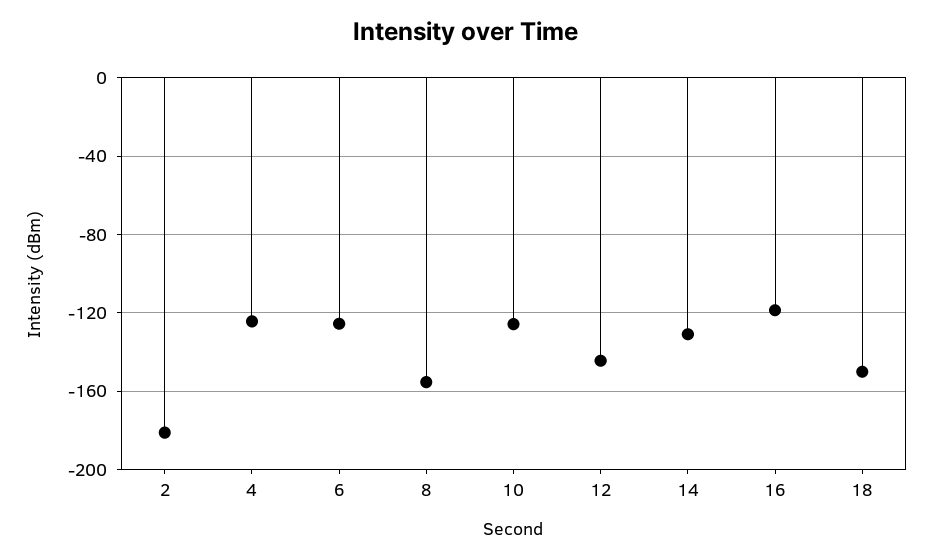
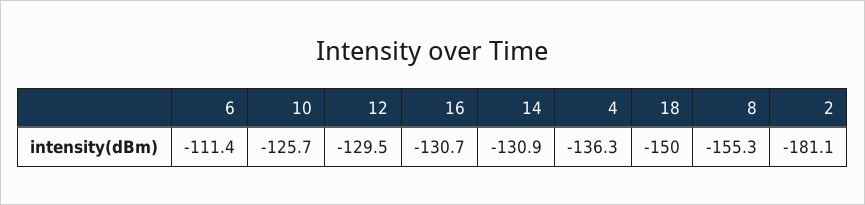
  {
    "2": -181.1,
-   "4": -125,
+   "4": -136.3,
-   "6": -125,
+   "6": -111.4,
    "8": -155.3,
    "10": -125.7,
-   "12": -145,
+   "12": -129.5,
    "14": -130.9,
-   "16": -120,
+   "16": -130.7,
    "18": -150
  }

